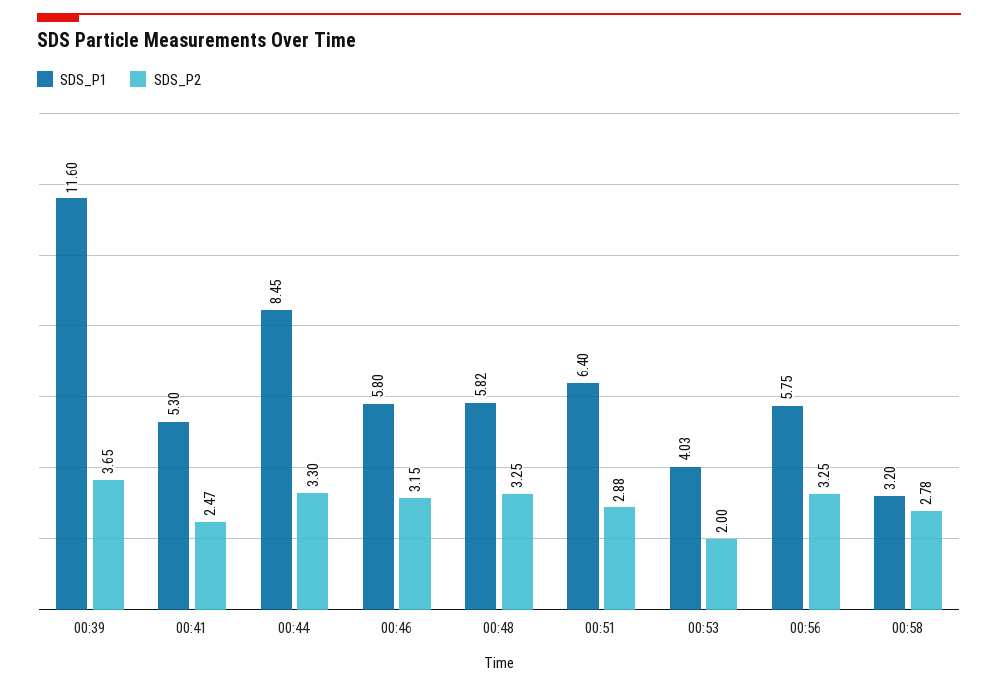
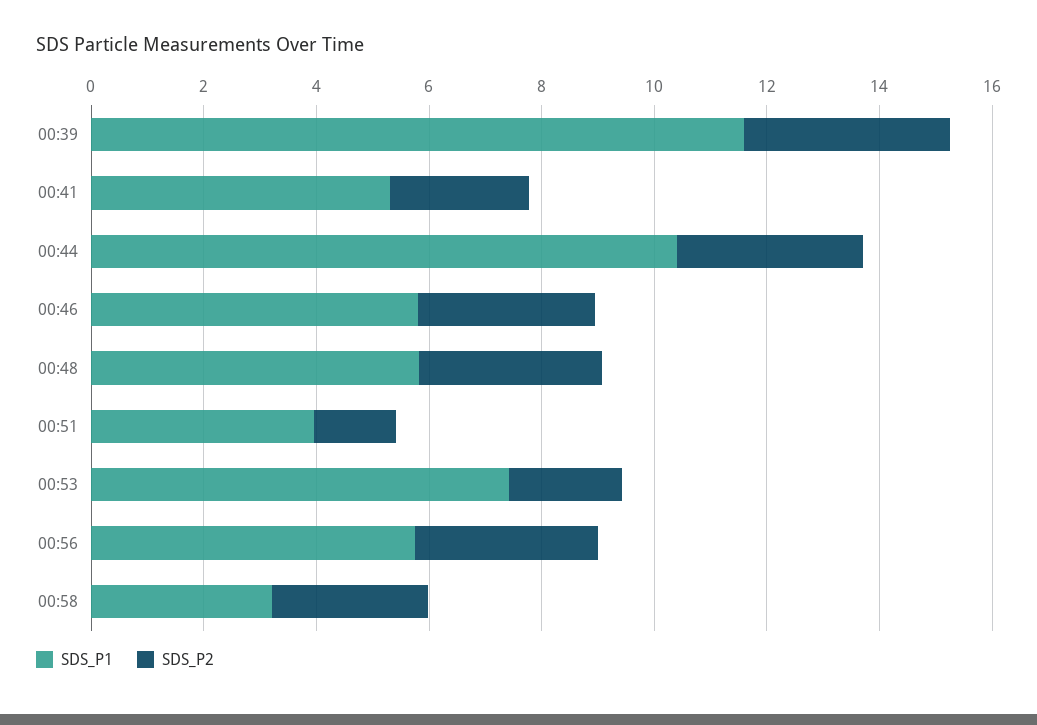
  {
    "SDS_P1": {
      "00:39": 11.6,
      "00:41": 5.3,
-     "00:44": 8.45,
+     "00:44": 10.5,
      "00:46": 5.8,
      "00:48": 5.82,
-     "00:51": 6.4,
+     "00:51": 4,
-     "00:53": 4.03,
+     "00:53": 7.5,
      "00:56": 5.75,
      "00:58": 3.2
    },
    "SDS_P2": {
      "00:39": 3.65,
      "00:41": 2.47,
      "00:44": 3.3,
      "00:46": 3.15,
      "00:48": 3.25,
-     "00:51": 2.88,
+     "00:51": 1.5,
      "00:53": 2,
      "00:56": 3.25,
      "00:58": 2.78
    }
  }

